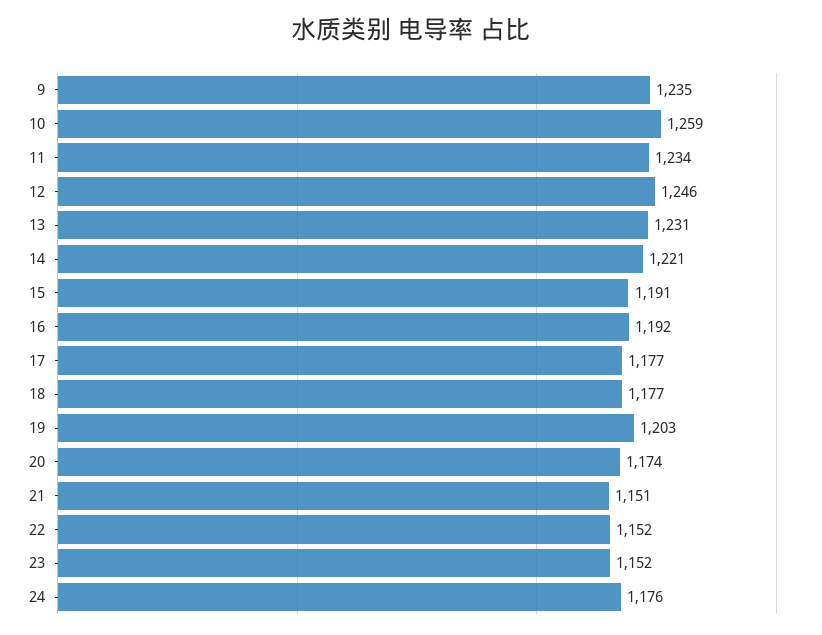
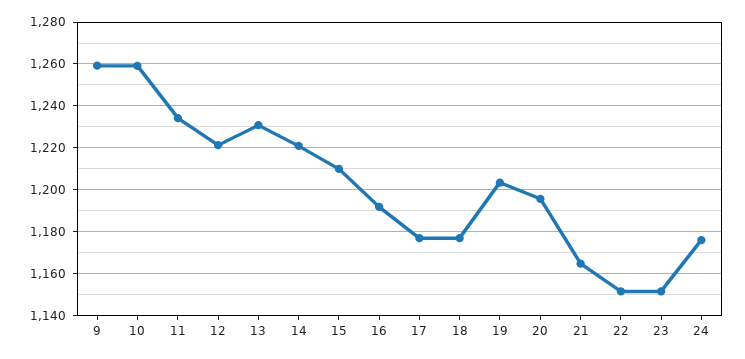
  {
-   "9": 1235,
+   "9": 1260,
    "10": 1259,
    "11": 1234,
-   "12": 1246,
+   "12": 1220,
    "13": 1231,
    "14": 1221,
-   "15": 1191,
+   "15": 1210,
    "16": 1192,
    "17": 1177,
    "18": 1177,
    "19": 1203,
-   "20": 1174,
+   "20": 1195,
-   "21": 1151,
+   "21": 1165,
    "22": 1152,
    "23": 1152,
    "24": 1176
  }

